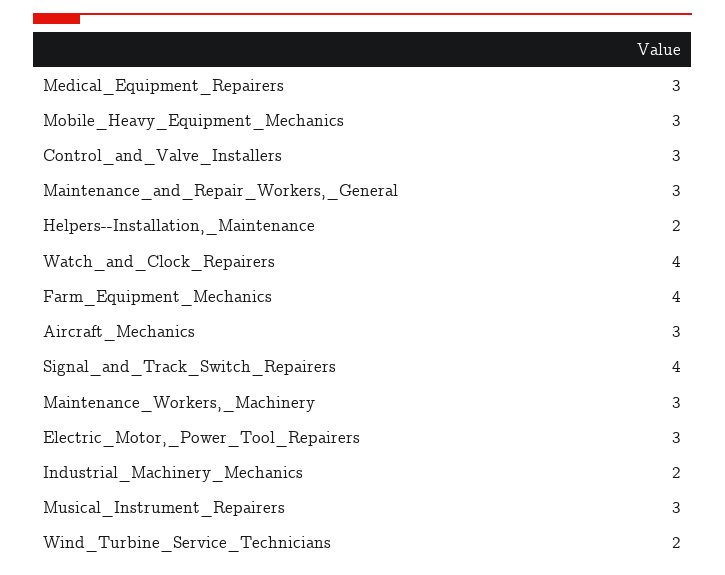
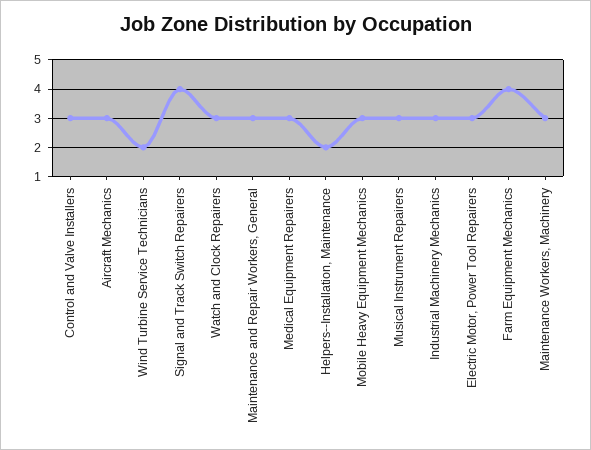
  {
    "Medical_Equipment_Repairers": 3,
    "Mobile_Heavy_Equipment_Mechanics": 3,
    "Control_and_Valve_Installers": 3,
    "Maintenance_and_Repair_Workers,_General": 3,
    "Helpers--Installation,_Maintenance": 2,
-   "Watch_and_Clock_Repairers": 4,
+   "Watch_and_Clock_Repairers": 3,
    "Farm_Equipment_Mechanics": 4,
    "Aircraft_Mechanics": 3,
    "Signal_and_Track_Switch_Repairers": 4,
    "Maintenance_Workers,_Machinery": 3,
    "Electric_Motor,_Power_Tool_Repairers": 3,
-   "Industrial_Machinery_Mechanics": 2,
+   "Industrial_Machinery_Mechanics": 3,
    "Musical_Instrument_Repairers": 3,
    "Wind_Turbine_Service_Technicians": 2
  }

